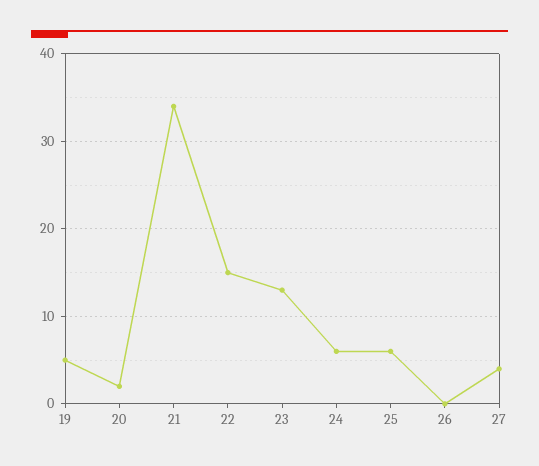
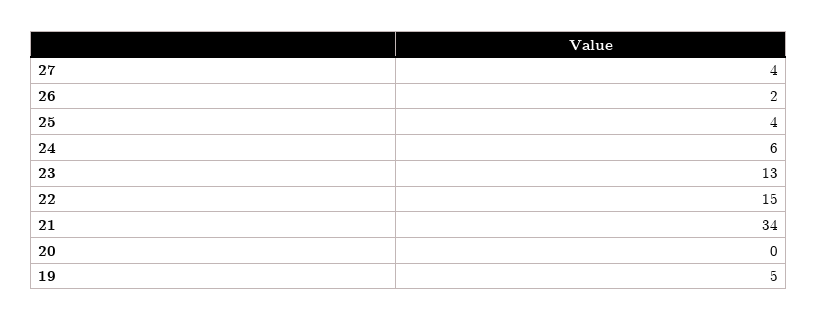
  {
    "19": 5,
-   "20": 2,
+   "20": 0,
    "21": 34,
    "22": 15,
    "23": 13,
    "24": 6,
-   "25": 6,
+   "25": 4,
-   "26": 0,
+   "26": 2,
    "27": 4
  }

